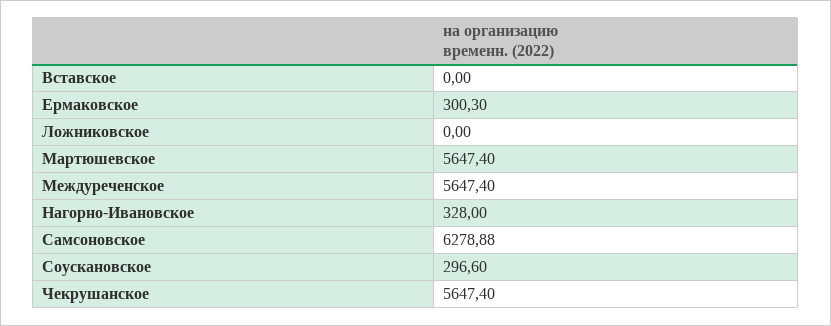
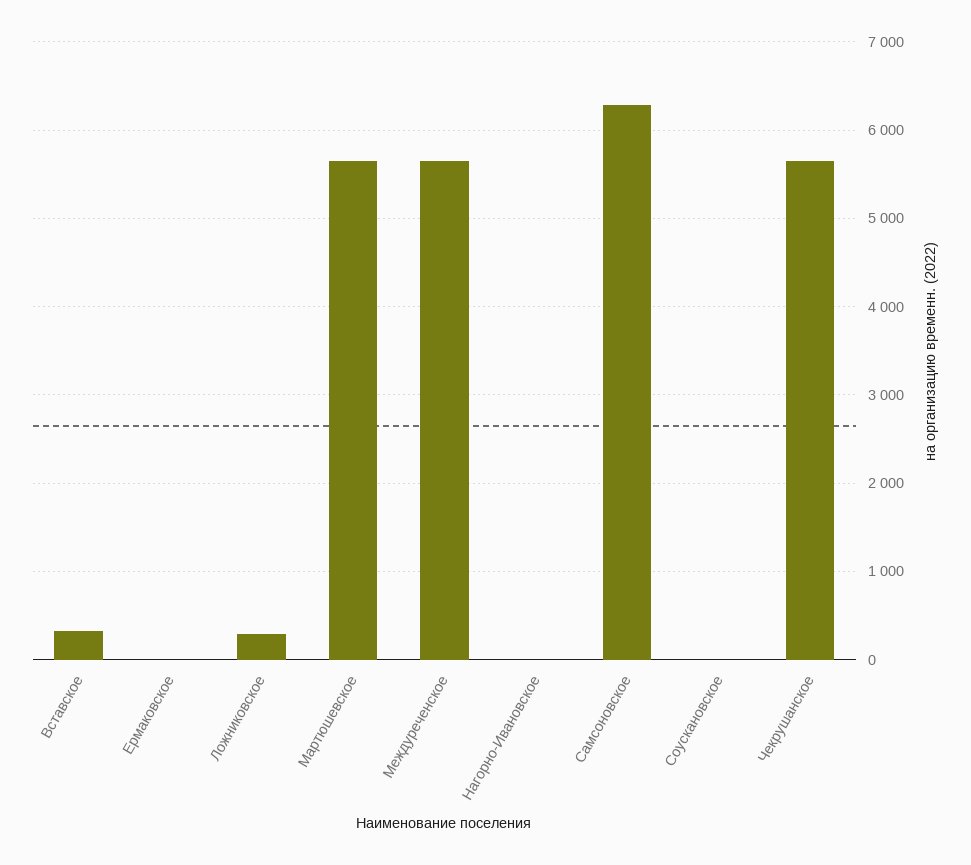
  {
-   "Вставское": 0,
+   "Вставское": 300,
-   "Ермаковское": 300.3,
+   "Ермаковское": 0,
-   "Ложниковское": 0,
+   "Ложниковское": 300,
    "Мартюшевское": 5647.4,
    "Междуреченское": 5647.4,
-   "Нагорно-Ивановское": 328,
+   "Нагорно-Ивановское": 0,
    "Самсоновское": 6278.88,
-   "Соускановское": 296.6,
+   "Соускановское": 0,
    "Чекрушанское": 5647.4
  }

